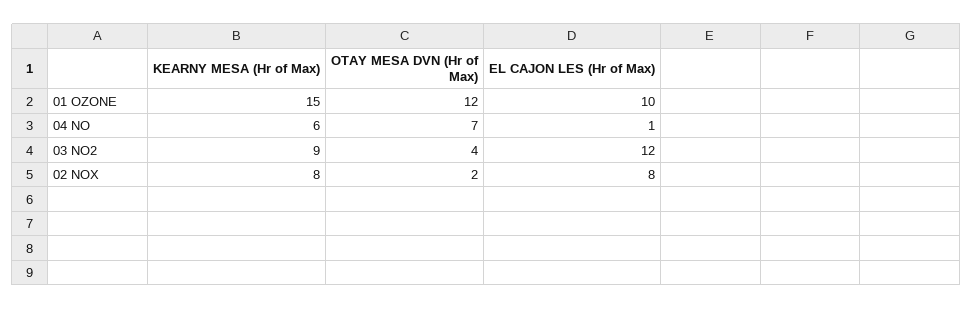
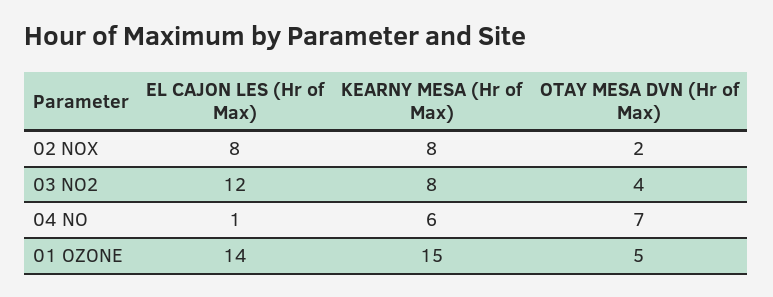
  {
    "KEARNY MESA (Hr of Max)": {
      "01 OZONE": 15,
      "04 NO": 6,
-     "03 NO2": 9,
+     "03 NO2": 8,
      "02 NOX": 8
    },
    "OTAY MESA DVN (Hr of Max)": {
-     "01 OZONE": 12,
+     "01 OZONE": 5,
      "04 NO": 7,
      "03 NO2": 4,
      "02 NOX": 2
    },
    "EL CAJON LES (Hr of Max)": {
-     "01 OZONE": 10,
+     "01 OZONE": 14,
      "04 NO": 1,
      "03 NO2": 12,
      "02 NOX": 8
    }
  }

